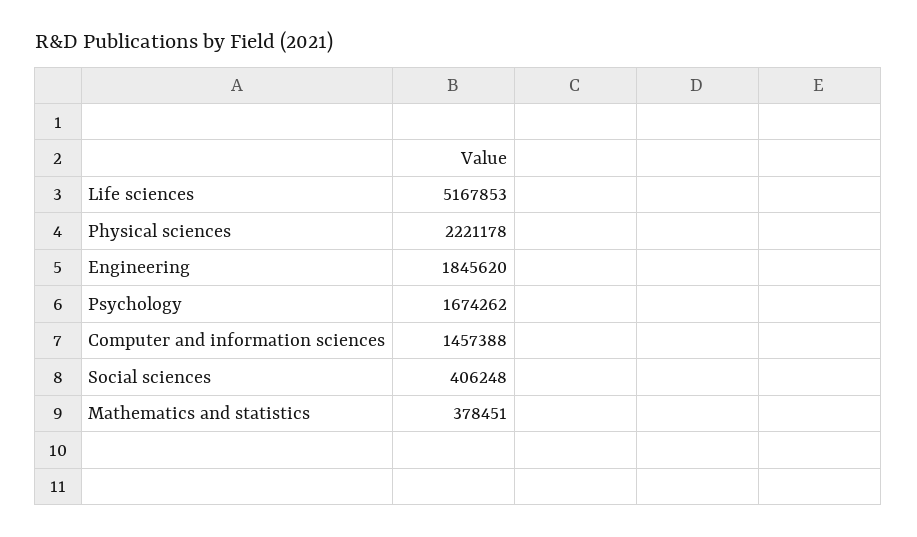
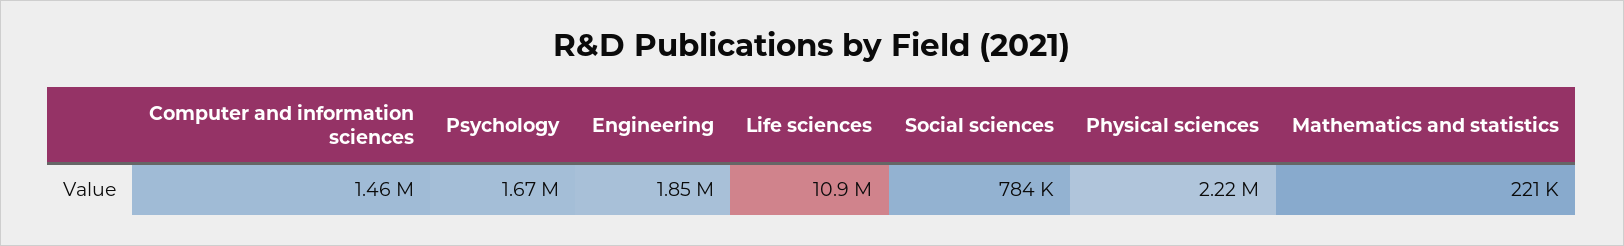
  {
-   "Life sciences": 5167853,
+   "Life sciences": 10900000,
    "Physical sciences": 2221178,
    "Engineering": 1845620,
    "Psychology": 1674262,
    "Computer and information sciences": 1457388,
-   "Social sciences": 406248,
+   "Social sciences": 784000,
-   "Mathematics and statistics": 378451
+   "Mathematics and statistics": 221000
  }

